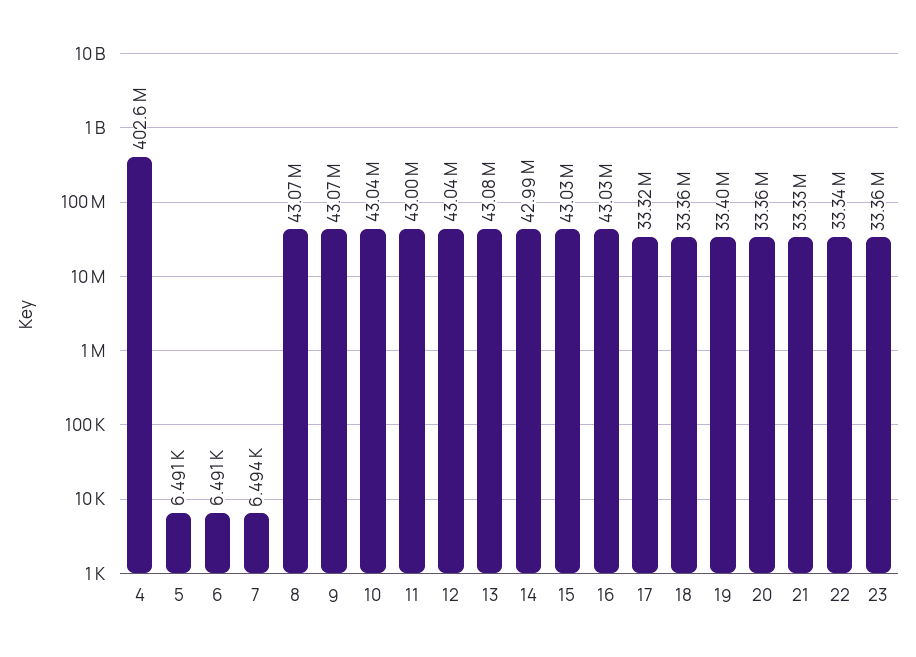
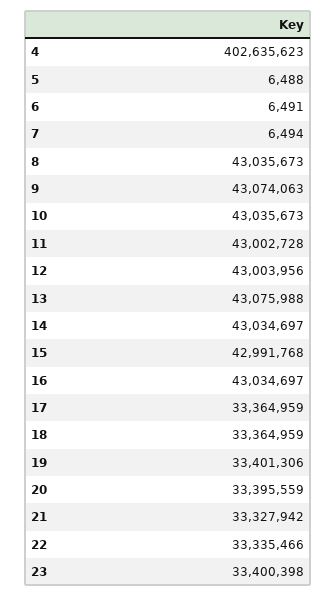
  {
    "4": 402635623,
-   "5": 6491,
+   "5": 6488,
    "6": 6491,
    "7": 6494,
-   "8": 43070000,
+   "8": 43035673,
    "9": 43074063,
    "10": 43035673,
    "11": 43002728,
-   "12": 43040000,
+   "12": 43003956,
    "13": 43075988,
-   "14": 42990000,
+   "14": 43034697,
-   "15": 43030000,
+   "15": 42991768,
    "16": 43034697,
-   "17": 33320000,
+   "17": 33364959,
    "18": 33364959,
    "19": 33401306,
-   "20": 33360000,
+   "20": 33395559,
    "21": 33327942,
    "22": 33335466,
-   "23": 33360000
+   "23": 33400398
  }

